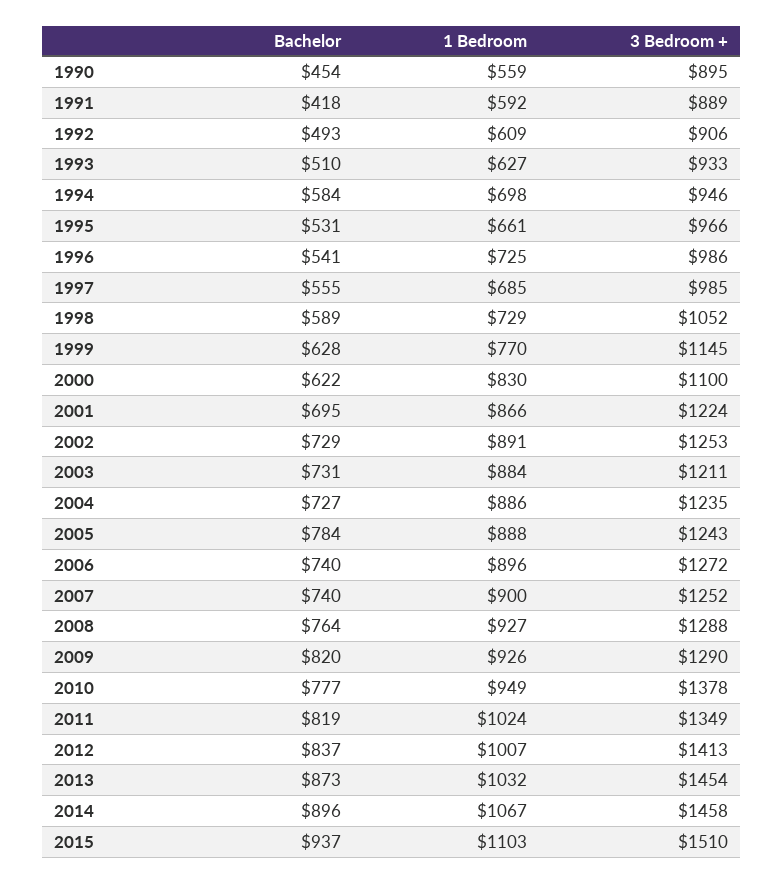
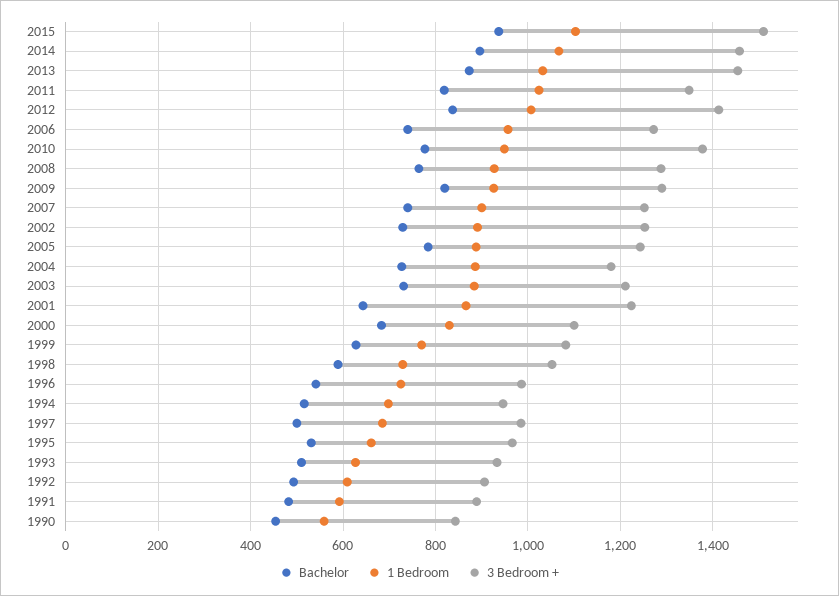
  {
    "Bachelor": {
      "1990": 454,
-     "1991": 418,
+     "1991": 480,
      "1992": 493,
      "1993": 510,
-     "1994": 584,
+     "1994": 520,
      "1995": 531,
      "1996": 541,
-     "1997": 555,
+     "1997": 500,
      "1998": 589,
      "1999": 628,
-     "2000": 622,
+     "2000": 680,
-     "2001": 695,
+     "2001": 640,
      "2002": 729,
      "2003": 731,
      "2004": 727,
      "2005": 784,
      "2006": 740,
      "2007": 740,
      "2008": 764,
      "2009": 820,
      "2010": 777,
      "2011": 819,
      "2012": 837,
      "2013": 873,
      "2014": 896,
      "2015": 937
    },
    "1 Bedroom": {
      "1990": 559,
      "1991": 592,
      "1992": 609,
      "1993": 627,
      "1994": 698,
      "1995": 661,
      "1996": 725,
      "1997": 685,
      "1998": 729,
      "1999": 770,
      "2000": 830,
      "2001": 866,
      "2002": 891,
      "2003": 884,
      "2004": 886,
      "2005": 888,
-     "2006": 896,
+     "2006": 960,
      "2007": 900,
      "2008": 927,
      "2009": 926,
      "2010": 949,
      "2011": 1024,
      "2012": 1007,
      "2013": 1032,
      "2014": 1067,
      "2015": 1103
    },
    "3 Bedroom +": {
-     "1990": 895,
+     "1990": 840,
      "1991": 889,
      "1992": 906,
      "1993": 933,
      "1994": 946,
      "1995": 966,
      "1996": 986,
      "1997": 985,
      "1998": 1052,
-     "1999": 1145,
+     "1999": 1080,
      "2000": 1100,
      "2001": 1224,
      "2002": 1253,
      "2003": 1211,
-     "2004": 1235,
+     "2004": 1180,
      "2005": 1243,
      "2006": 1272,
      "2007": 1252,
      "2008": 1288,
      "2009": 1290,
      "2010": 1378,
      "2011": 1349,
      "2012": 1413,
      "2013": 1454,
      "2014": 1458,
      "2015": 1510
    }
  }

